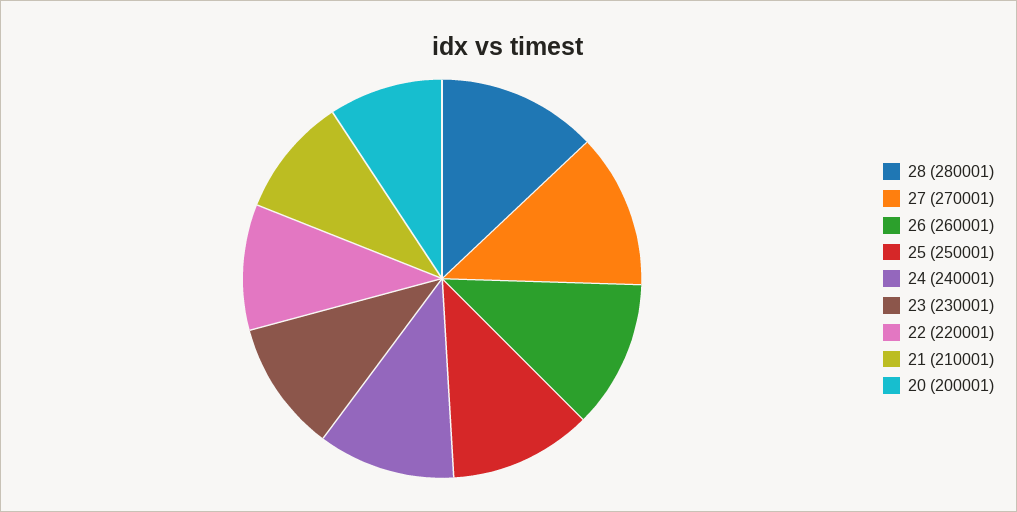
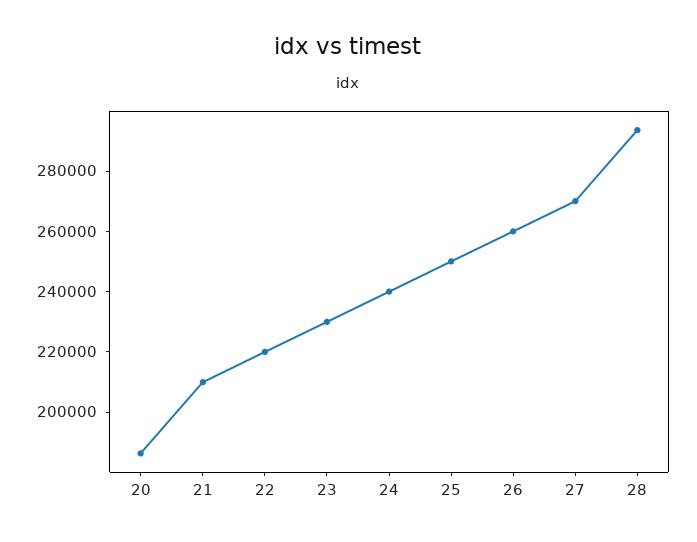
  {
-   "28": 280001,
+   "28": 295000,
    "27": 270001,
    "26": 260001,
    "25": 250001,
    "24": 240001,
    "23": 230001,
    "22": 220001,
    "21": 210001,
-   "20": 200001
+   "20": 185000
  }

